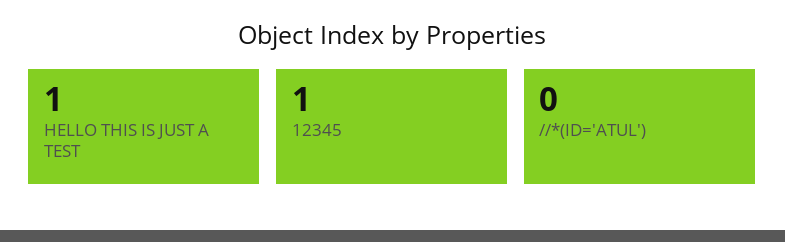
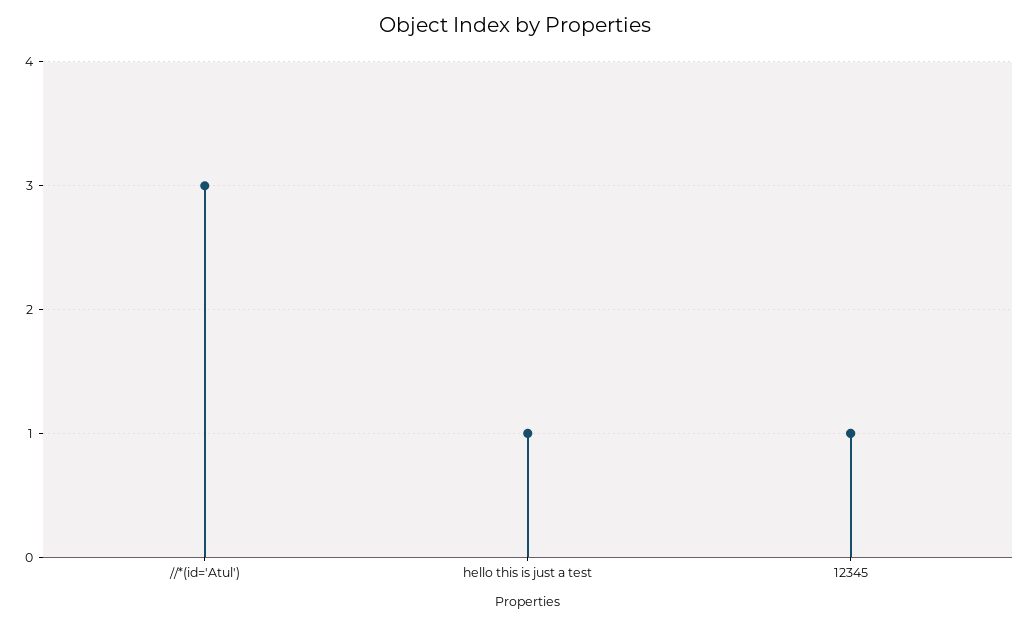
  {
    "HELLO THIS IS JUST A TEST": 1,
    "12345": 1,
-   "//*(ID='ATUL')": 0
+   "//*(ID='ATUL')": 3
  }

